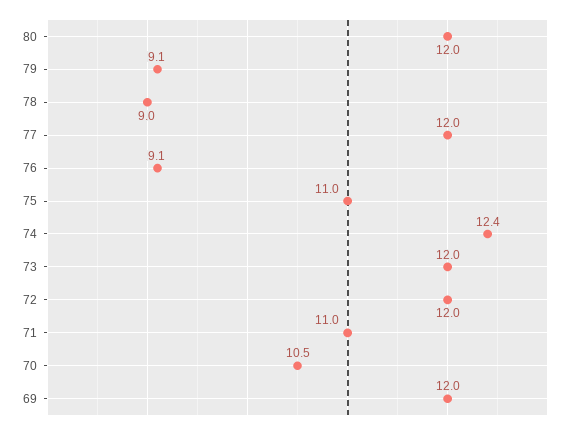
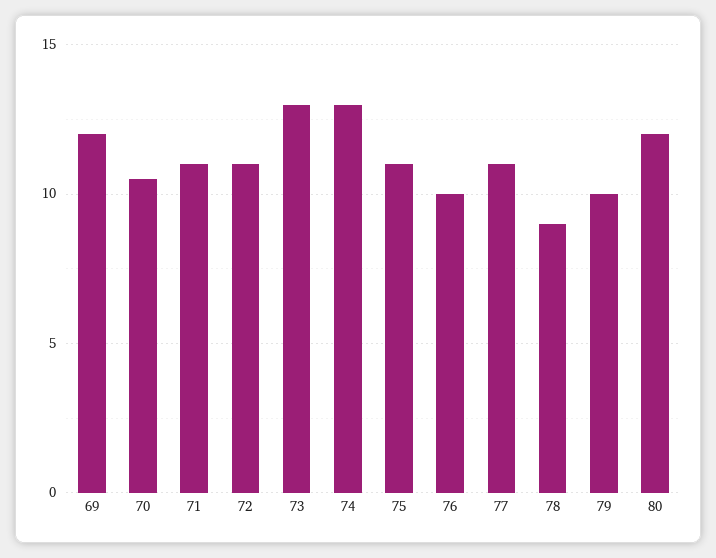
  {
    "80": 12,
-   "79": 9.1,
+   "79": 10,
    "78": 9,
-   "77": 12,
+   "77": 11,
-   "76": 9.1,
+   "76": 10,
    "75": 11,
-   "74": 12.4,
+   "74": 13,
-   "73": 12,
+   "73": 13,
-   "72": 12,
+   "72": 11,
    "71": 11,
    "70": 10.5,
    "69": 12
  }

